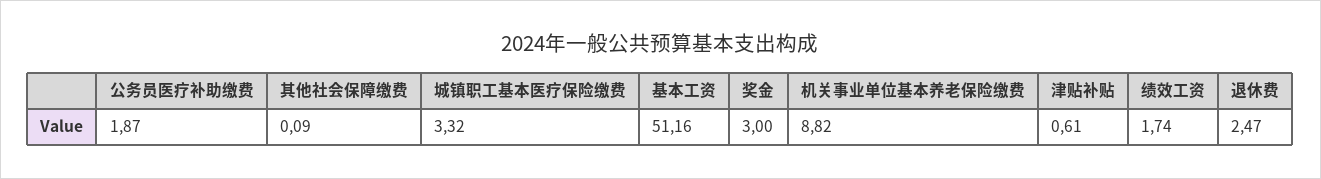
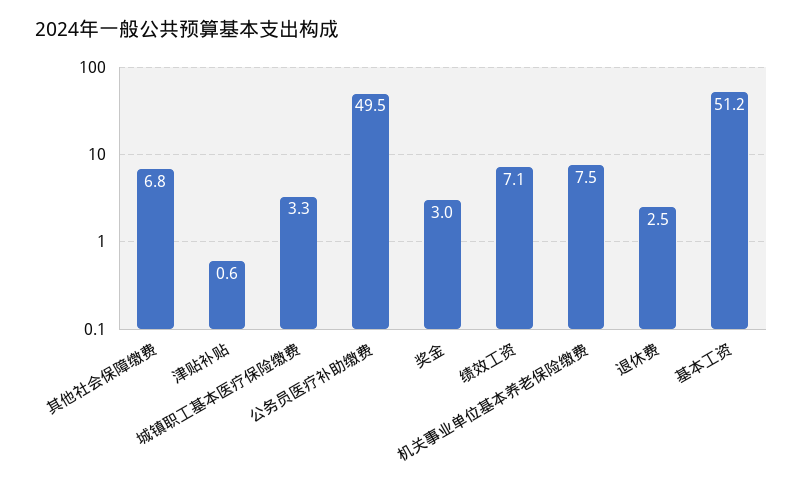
  {
-   "公务员医疗补助缴费": 1.87,
+   "公务员医疗补助缴费": 49.5,
-   "其他社会保障缴费": 0.09,
+   "其他社会保障缴费": 6.8,
    "城镇职工基本医疗保险缴费": 3.32,
    "基本工资": 51.16,
    "奖金": 3,
-   "机关事业单位基本养老保险缴费": 8.82,
+   "机关事业单位基本养老保险缴费": 7.5,
    "津贴补贴": 0.61,
-   "绩效工资": 1.74,
+   "绩效工资": 7.1,
    "退休费": 2.47
  }

